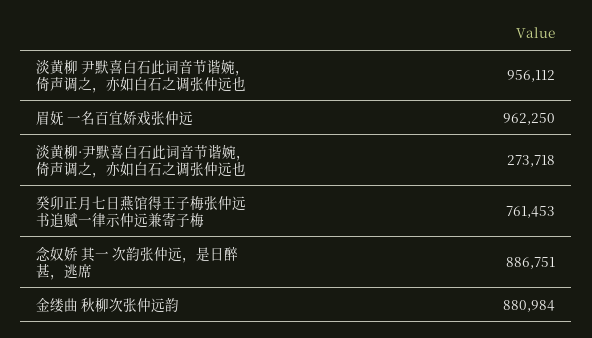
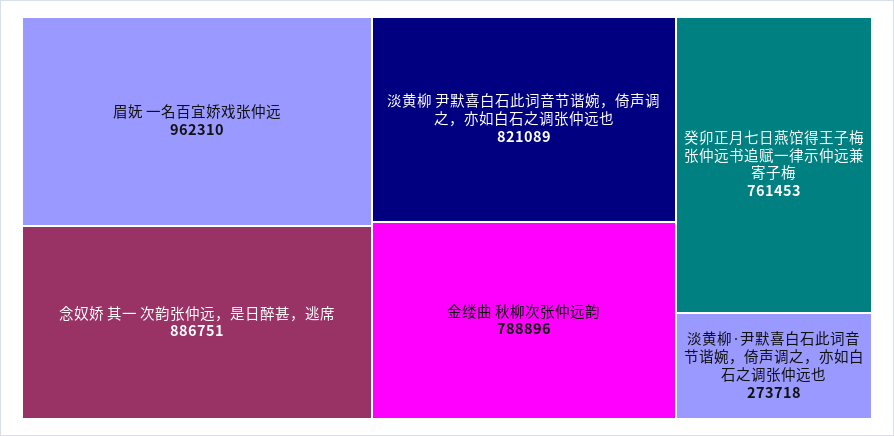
  {
-   "淡黄柳 尹默喜白石此词音节谐婉，倚声调之，亦如白石之调张仲远也": 956112,
+   "淡黄柳 尹默喜白石此词音节谐婉，倚声调之，亦如白石之调张仲远也": 821089,
-   "眉妩 一名百宜娇戏张仲远": 962250,
+   "眉妩 一名百宜娇戏张仲远": 962310,
    "淡黄柳·尹默喜白石此词音节谐婉，倚声调之，亦如白石之调张仲远也": 273718,
    "癸卯正月七日燕馆得王子梅张仲远书追赋一律示仲远兼寄子梅": 761453,
    "念奴娇 其一 次韵张仲远，是日醉甚，逃席": 886751,
-   "金缕曲 秋柳次张仲远韵": 880984
+   "金缕曲 秋柳次张仲远韵": 788896
  }

